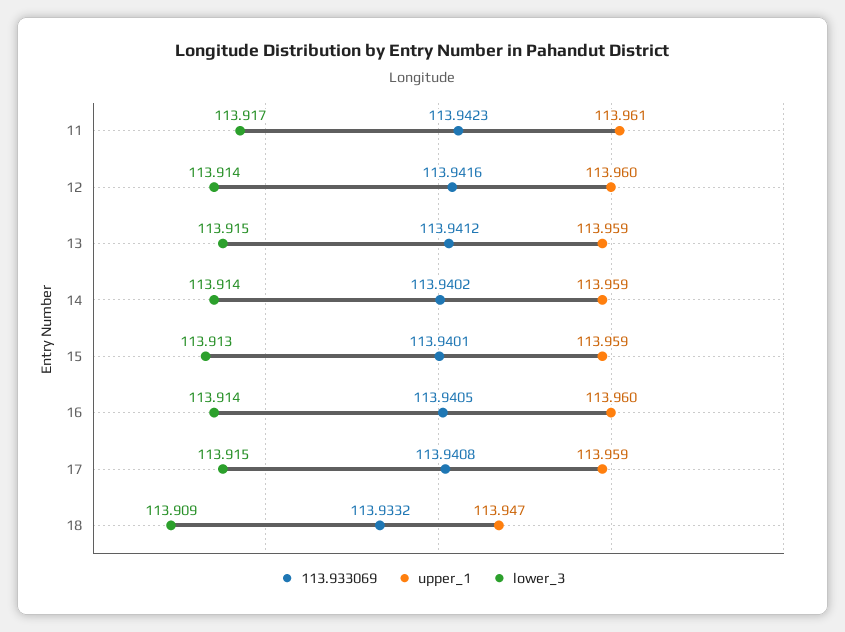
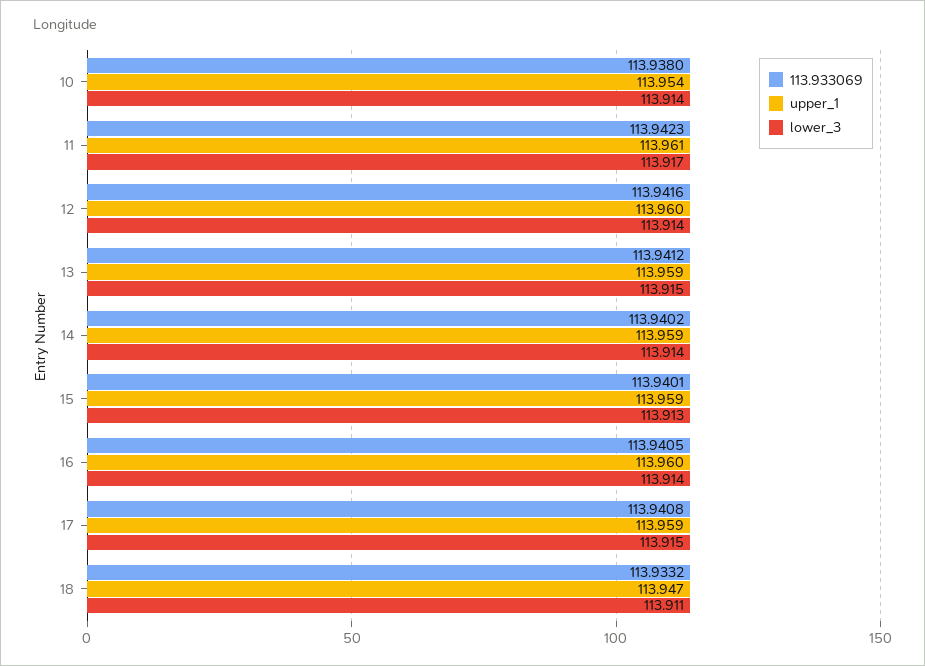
  {
    "113.933069": {
      "11": 113.9423,
      "12": 113.9416,
      "13": 113.9412,
      "14": 113.9402,
      "15": 113.9401,
      "16": 113.9405,
      "17": 113.9408,
-     "18": 113.9332
+     "18": 113.9332,
+     "10": 113.938
    },
    "upper_1": {
      "11": 113.961,
      "12": 113.96,
      "13": 113.959,
      "14": 113.959,
      "15": 113.959,
      "16": 113.96,
      "17": 113.959,
-     "18": 113.947
+     "18": 113.947,
+     "10": 113.954
    },
    "lower_3": {
      "11": 113.917,
      "12": 113.914,
      "13": 113.915,
      "14": 113.914,
      "15": 113.913,
      "16": 113.914,
      "17": 113.915,
-     "18": 113.909
+     "18": 113.911,
+     "10": 113.914
    }
  }

